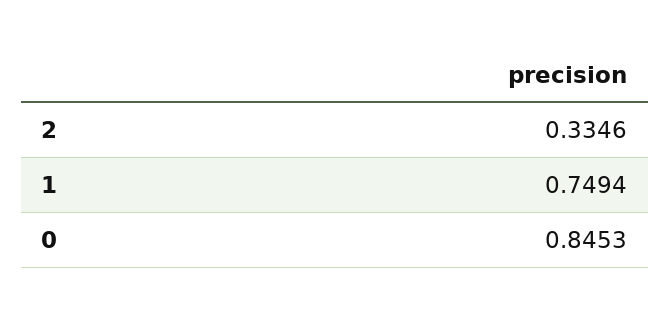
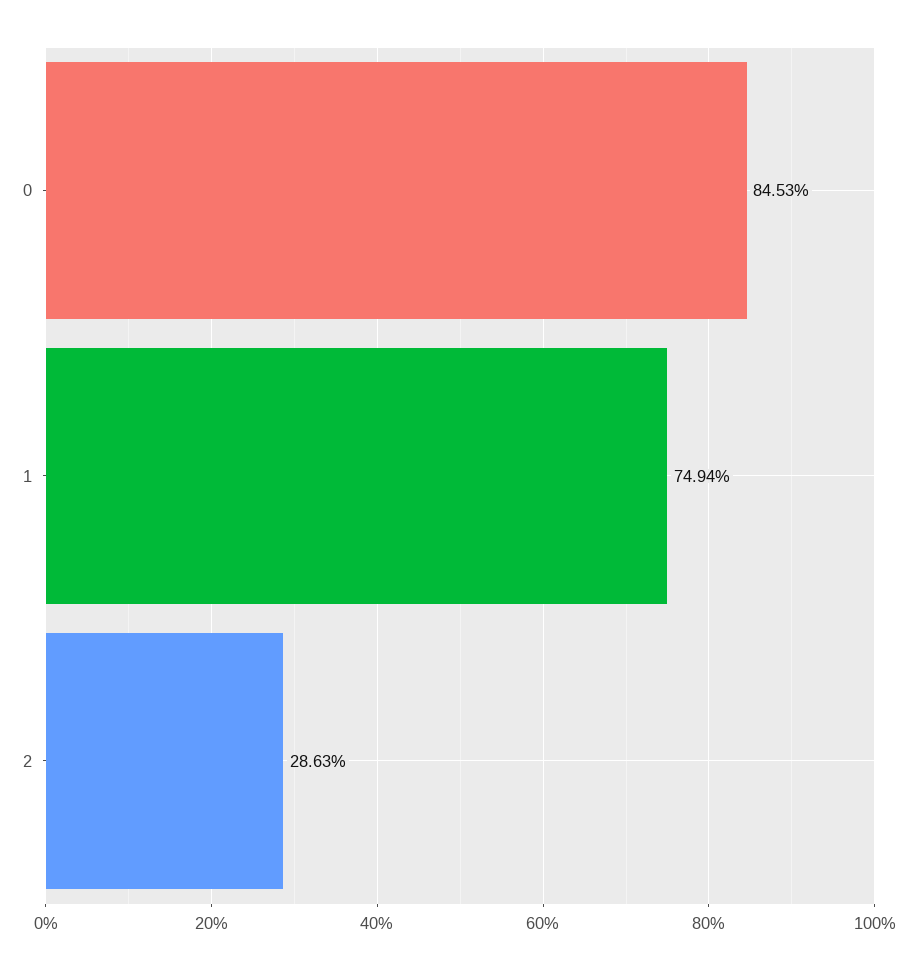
  {
-   "2": 0.3346,
+   "2": 0.2863,
    "1": 0.7494,
    "0": 0.8453
  }

